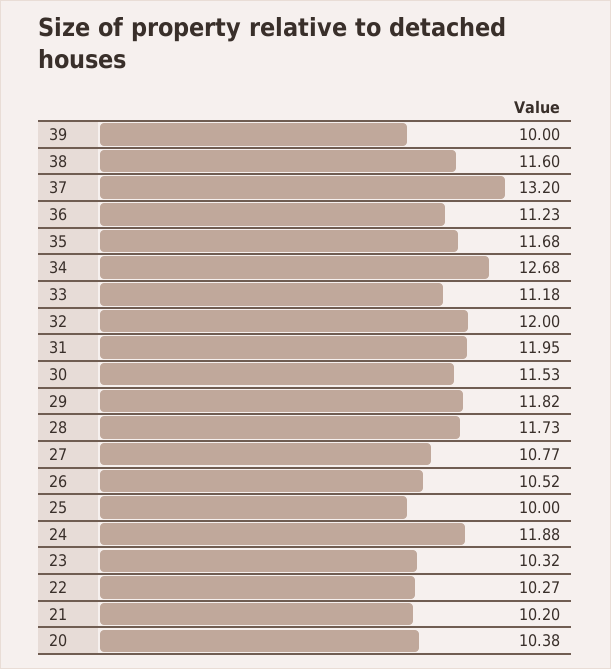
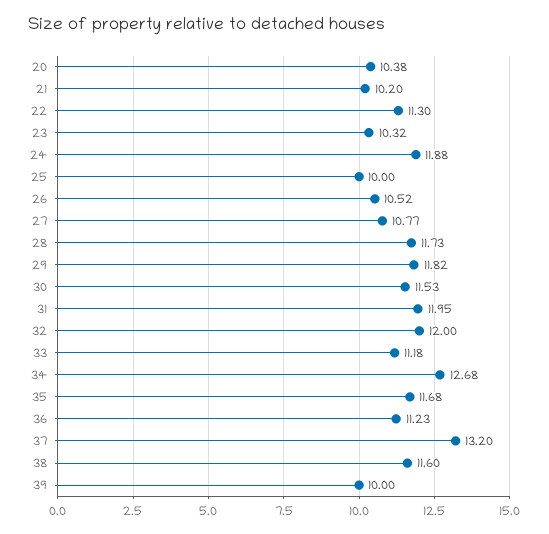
  {
    "39": 10,
    "38": 11.6,
    "37": 13.2,
    "36": 11.23,
    "35": 11.68,
    "34": 12.68,
    "33": 11.18,
    "32": 12,
    "31": 11.95,
    "30": 11.53,
    "29": 11.82,
    "28": 11.73,
    "27": 10.77,
    "26": 10.52,
    "25": 10,
    "24": 11.88,
    "23": 10.32,
-   "22": 10.27,
+   "22": 11.3,
    "21": 10.2,
    "20": 10.38
  }

